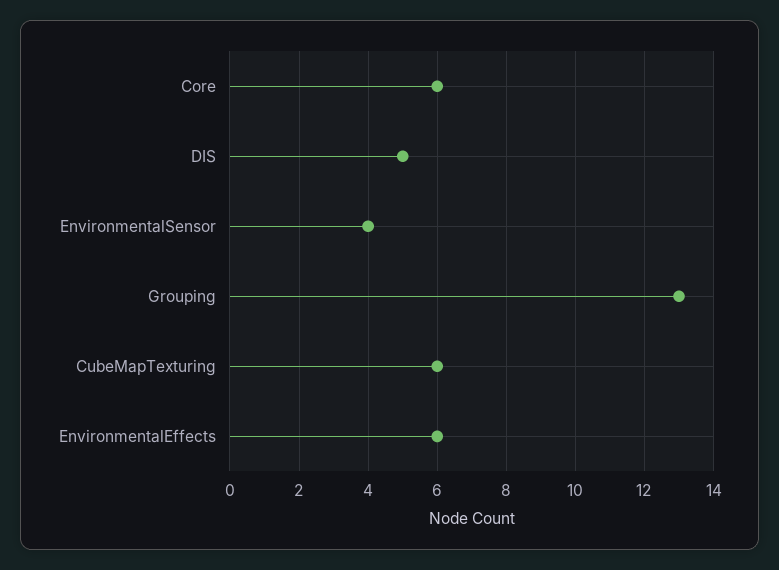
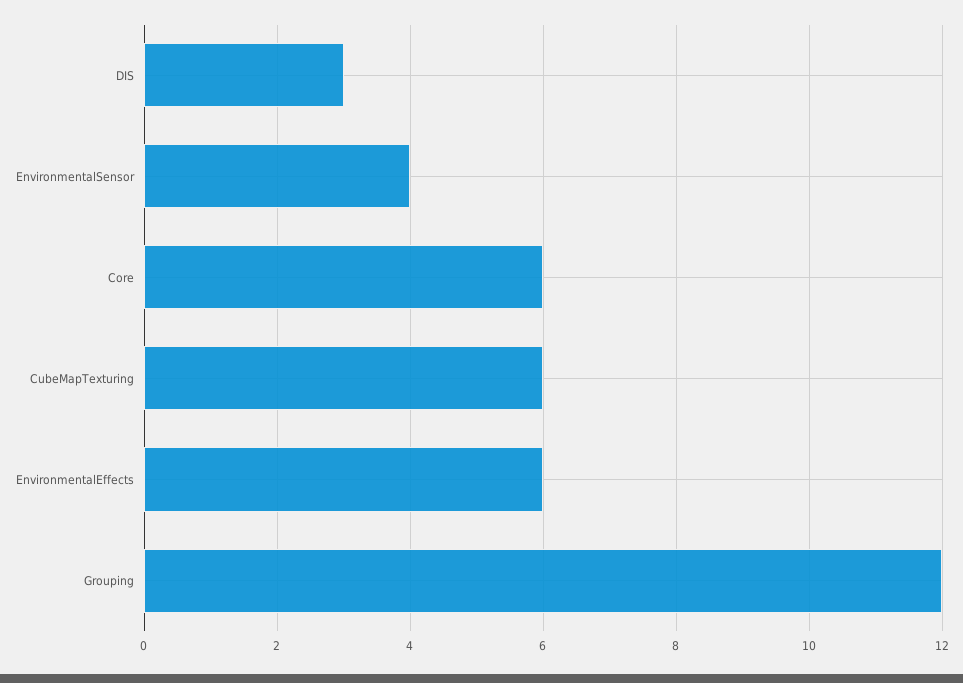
  {
    "Core": 6,
-   "DIS": 5,
+   "DIS": 3,
    "EnvironmentalSensor": 4,
-   "Grouping": 13,
+   "Grouping": 12,
    "CubeMapTexturing": 6,
    "EnvironmentalEffects": 6
  }

